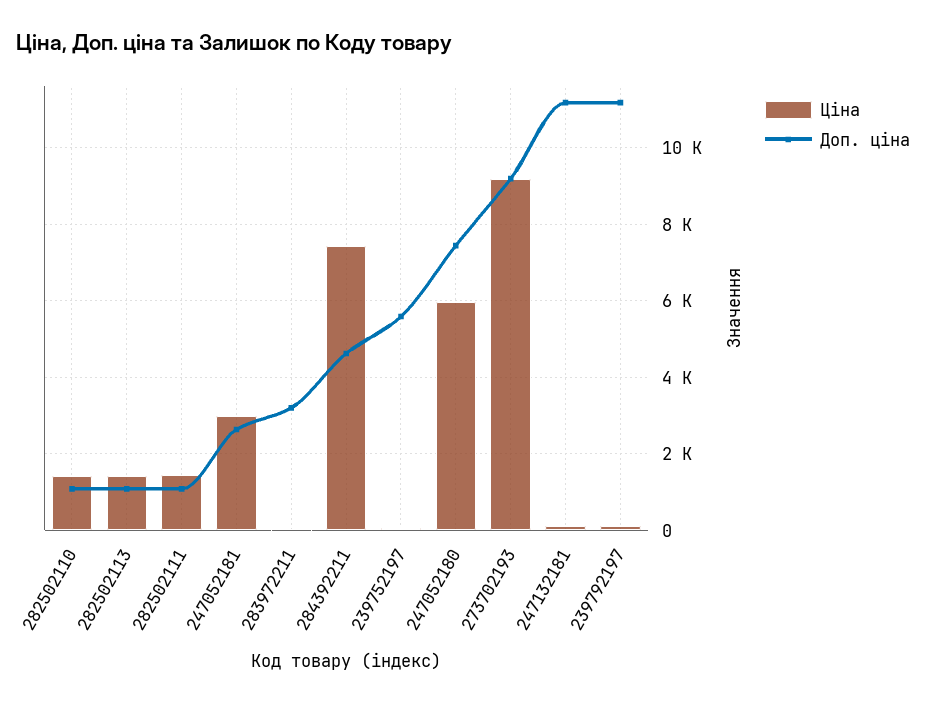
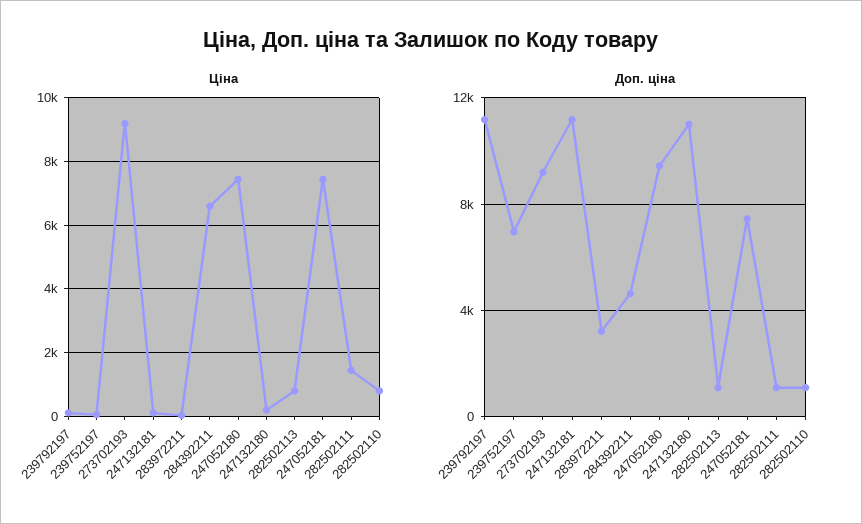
  {
    "Ціна": {
-     "282502110": 1400,
+     "282502110": 800,
-     "282502113": 1400,
+     "282502113": 800,
      "282502111": 1400,
-     "247052181": 3000,
+     "247052181": 7400,
      "283972211": 0,
-     "284392211": 7400,
+     "284392211": 6600,
      "239752197": 0,
-     "247052180": 6000,
+     "247052180": 7400,
      "273702193": 9200,
      "247132181": 200,
-     "239792197": 200
+     "239792197": 200,
+     "247132180": 200
    },
    "Доп. ціна": {
      "282502110": 1000,
      "282502113": 1000,
      "282502111": 1000,
-     "247052181": 2600,
+     "247052181": 7500,
      "283972211": 3200,
      "284392211": 4600,
-     "239752197": 5600,
+     "239752197": 7000,
-     "247052180": 7400,
+     "247052180": 9500,
      "273702193": 9200,
      "247132181": 11200,
-     "239792197": 11200
+     "239792197": 11200,
+     "247132180": 11000
    }
  }

